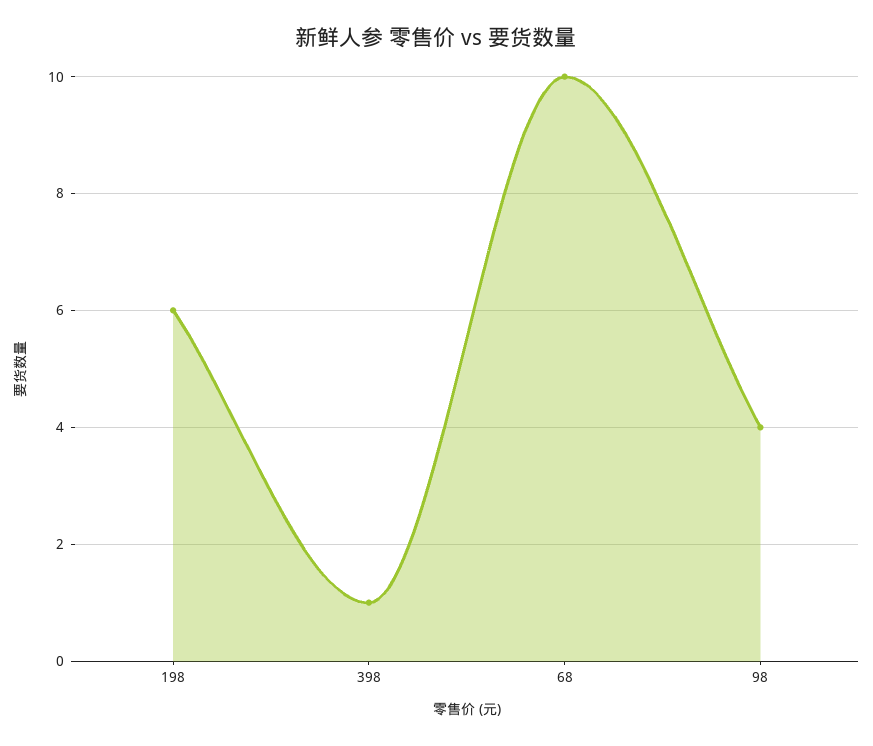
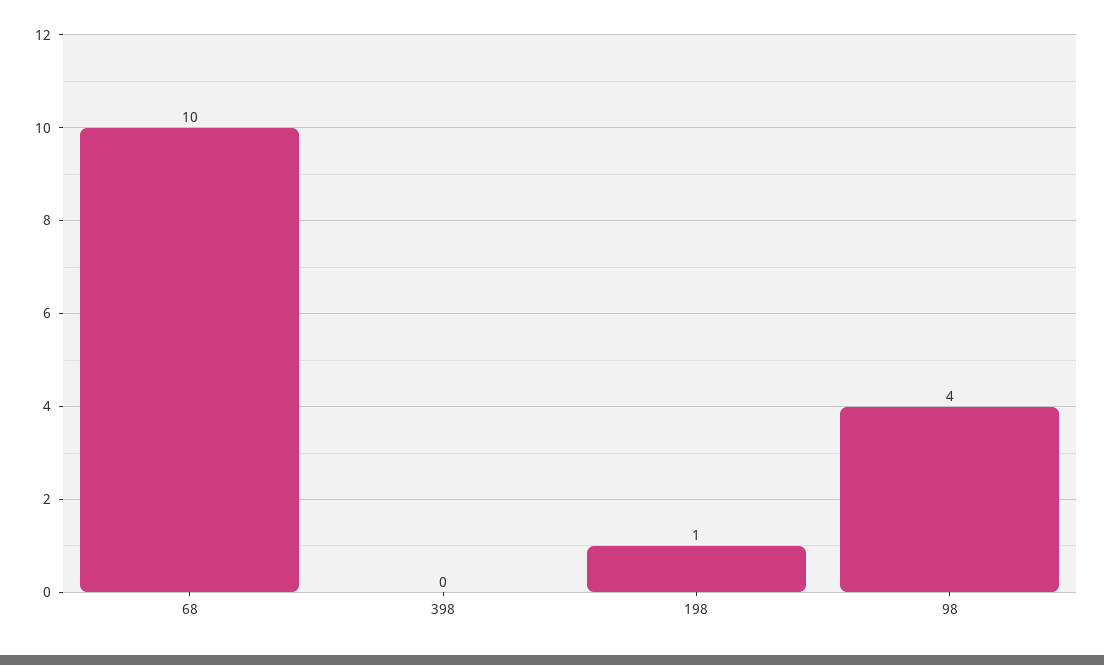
  {
-   "198": 6,
+   "198": 1,
-   "398": 1,
+   "398": 0,
    "68": 10,
    "98": 4
  }

